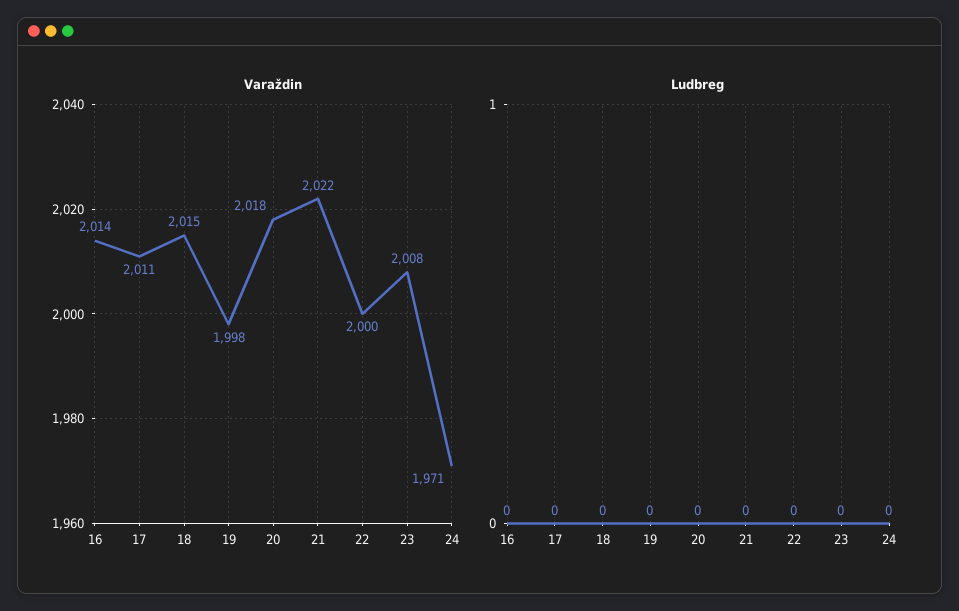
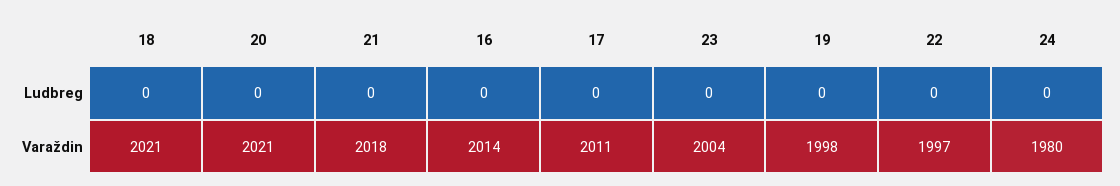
  {
    "Varaždin": {
      "16": 2014,
      "17": 2011,
-     "18": 2015,
+     "18": 2021,
      "19": 1998,
-     "20": 2018,
+     "20": 2021,
-     "21": 2022,
+     "21": 2018,
-     "22": 2000,
+     "22": 1997,
-     "23": 2008,
+     "23": 2004,
-     "24": 1971
+     "24": 1980
    },
    "Ludbreg": {
      "16": 0,
      "17": 0,
      "18": 0,
      "19": 0,
      "20": 0,
      "21": 0,
      "22": 0,
      "23": 0,
      "24": 0
    }
  }

